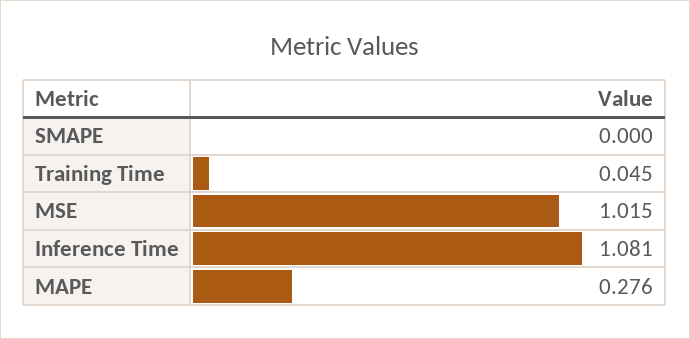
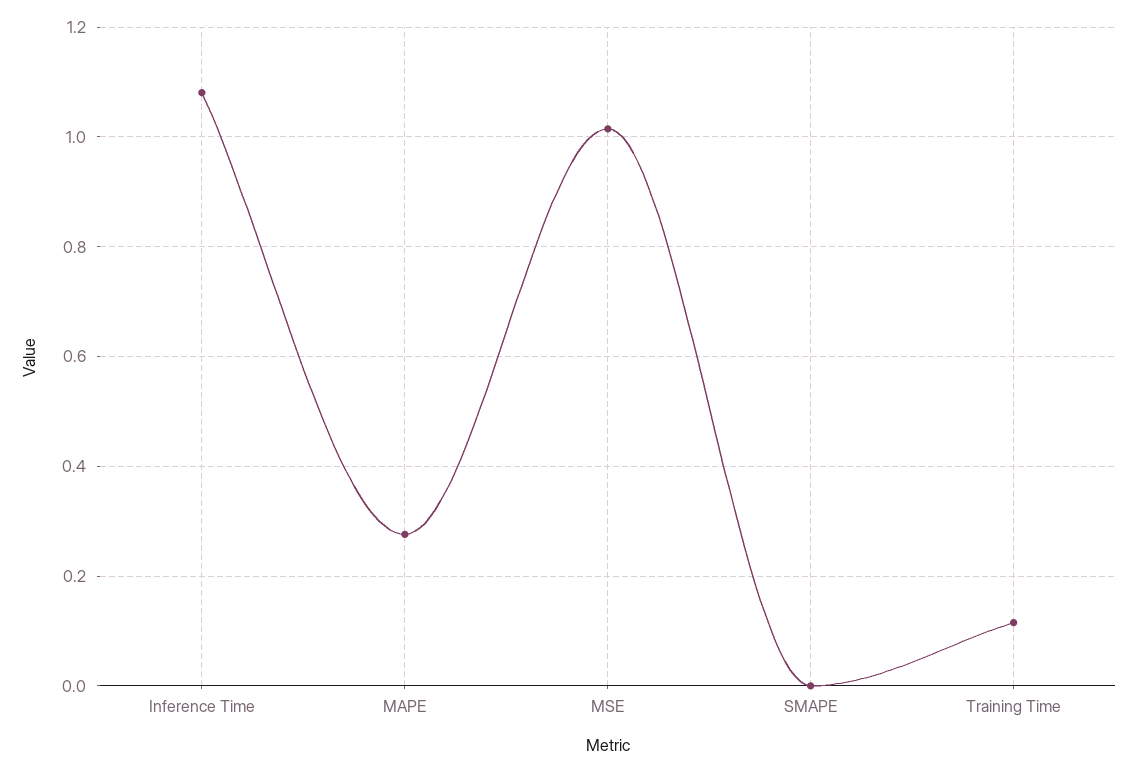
  {
    "SMAPE": 0,
-   "Training Time": 0.045,
+   "Training Time": 0.12,
    "MSE": 1.015,
    "Inference Time": 1.081,
    "MAPE": 0.276
  }

